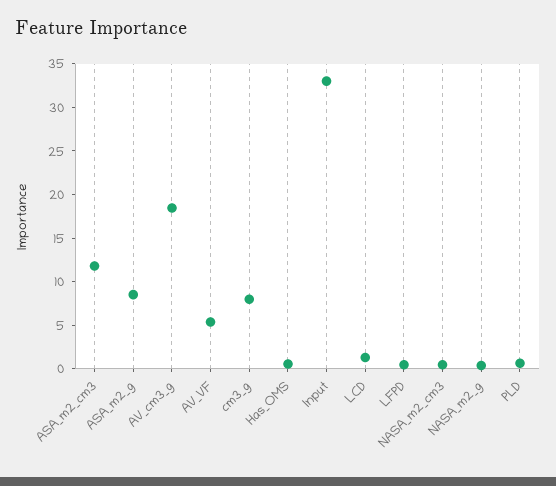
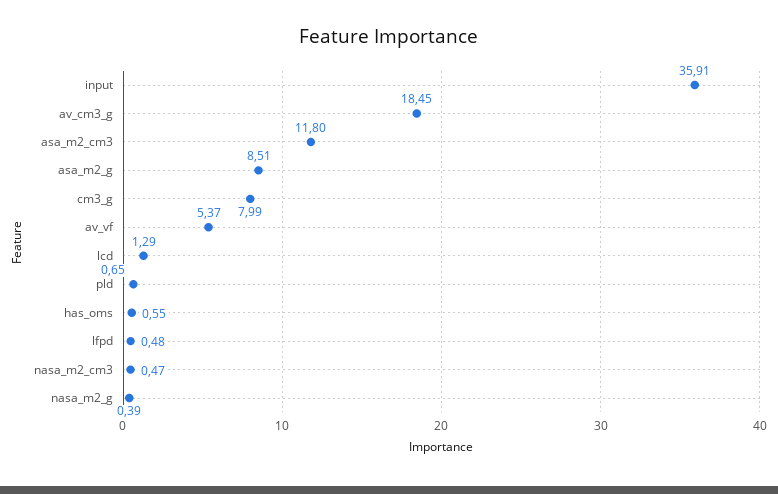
  {
    "ASA_m2_cm3": 11.8,
    "ASA_m2_g": 8.51,
    "AV_cm3_g": 18.45,
    "AV_VF": 5.37,
    "cm3_g": 7.99,
    "Has_OMS": 0.55,
-   "Input": 33,
+   "Input": 35.91,
    "LCD": 1.29,
    "LFPD": 0.48,
    "NASA_m2_cm3": 0.47,
    "NASA_m2_g": 0.39,
    "PLD": 0.65
  }

